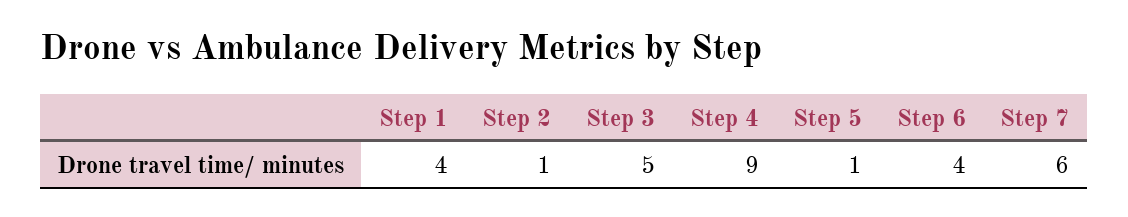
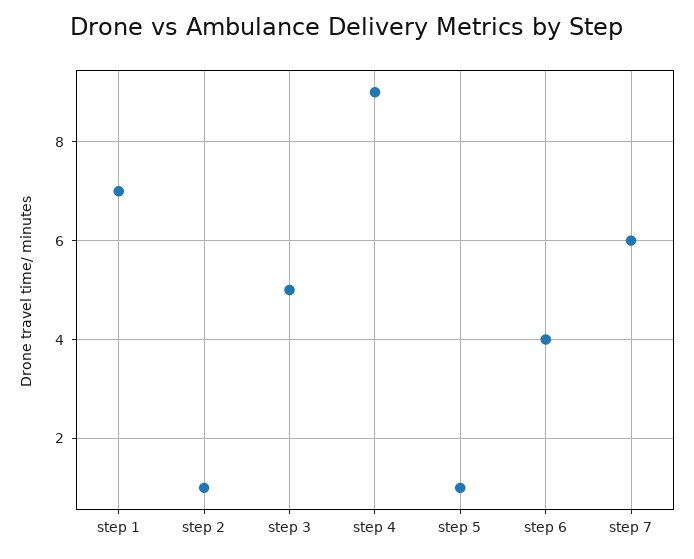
  {
-   "Step 1": 4,
+   "Step 1": 7,
    "Step 2": 1,
    "Step 3": 5,
    "Step 4": 9,
    "Step 5": 1,
    "Step 6": 4,
    "Step 7": 6
  }

